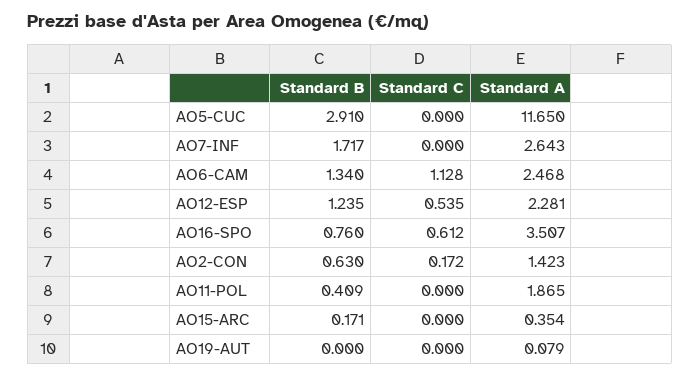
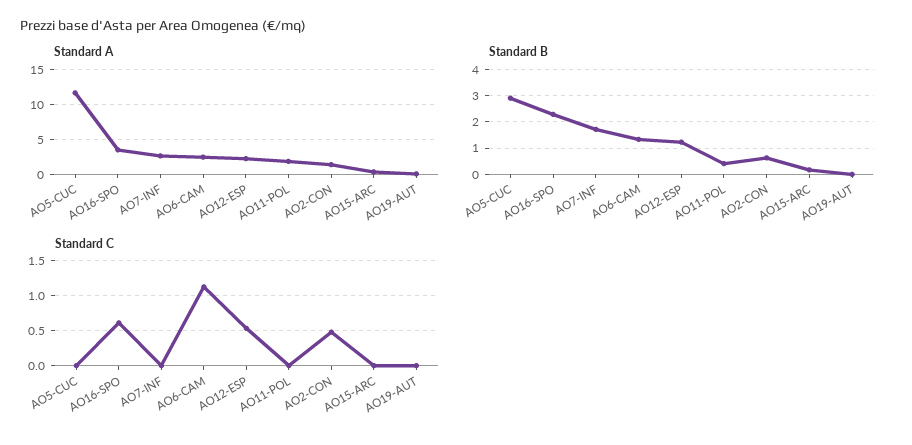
  {
    "Standard B": {
      "AO5-CUC": 2.91,
      "AO7-INF": 1.717,
      "AO6-CAM": 1.34,
      "AO12-ESP": 1.235,
-     "AO16-SPO": 0.76,
+     "AO16-SPO": 2.25,
      "AO2-CON": 0.63,
      "AO11-POL": 0.409,
      "AO15-ARC": 0.171,
      "AO19-AUT": 0
    },
    "Standard C": {
      "AO5-CUC": 0,
      "AO7-INF": 0,
      "AO6-CAM": 1.128,
      "AO12-ESP": 0.535,
      "AO16-SPO": 0.612,
-     "AO2-CON": 0.172,
+     "AO2-CON": 0.5,
      "AO11-POL": 0,
      "AO15-ARC": 0,
      "AO19-AUT": 0
    },
    "Standard A": {
      "AO5-CUC": 11.65,
      "AO7-INF": 2.643,
      "AO6-CAM": 2.468,
      "AO12-ESP": 2.281,
      "AO16-SPO": 3.507,
      "AO2-CON": 1.423,
      "AO11-POL": 1.865,
      "AO15-ARC": 0.354,
      "AO19-AUT": 0.079
    }
  }

